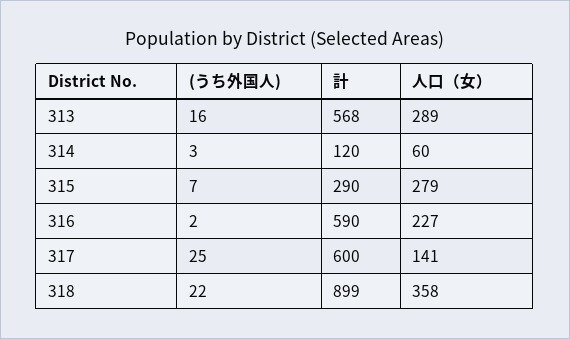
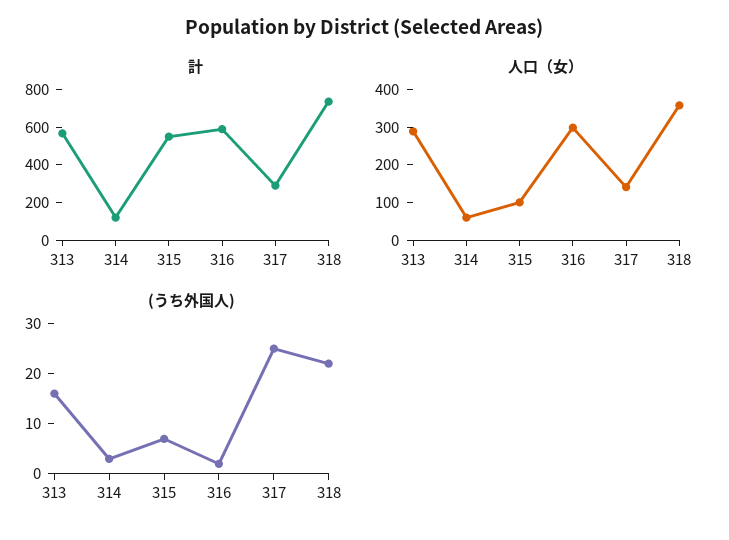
  {
    "(うち外国人)": {
      "313": 16,
      "314": 3,
      "315": 7,
      "316": 2,
      "317": 25,
      "318": 22
    },
    "計": {
      "313": 568,
      "314": 120,
-     "315": 290,
+     "315": 550,
      "316": 590,
-     "317": 600,
+     "317": 300,
-     "318": 899
+     "318": 750
    },
    "人口（女）": {
      "313": 289,
      "314": 60,
-     "315": 279,
+     "315": 100,
-     "316": 227,
+     "316": 300,
      "317": 141,
      "318": 358
    }
  }

